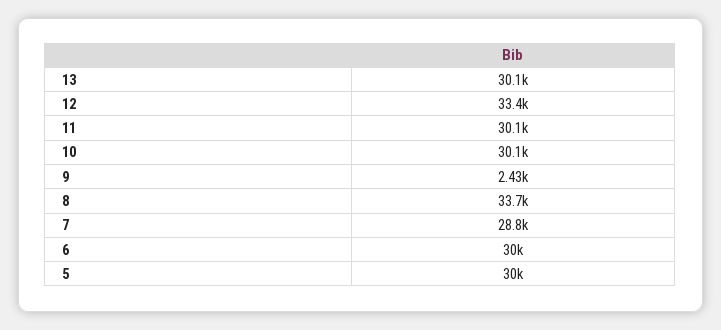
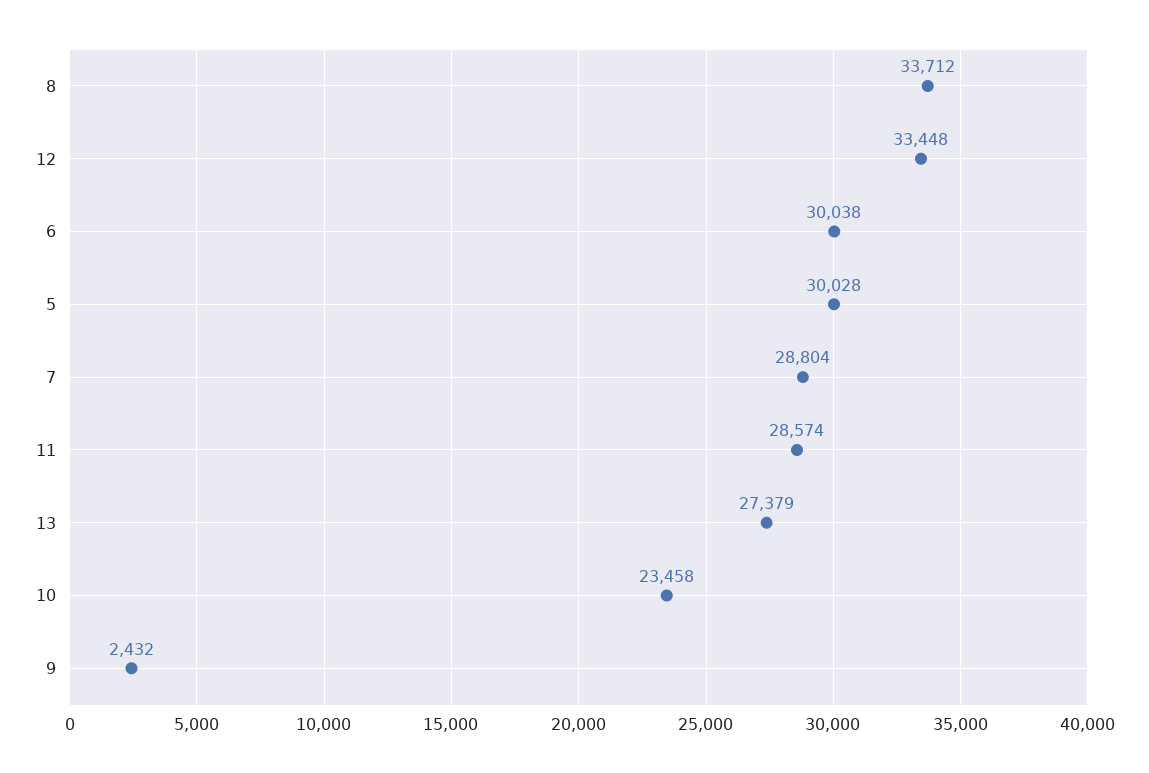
  {
-   "13": 30100,
+   "13": 27379,
    "12": 33448,
-   "11": 30100,
+   "11": 28574,
-   "10": 30100,
+   "10": 23458,
    "9": 2432,
    "8": 33712,
    "7": 28804,
    "6": 30038,
    "5": 30028
  }

